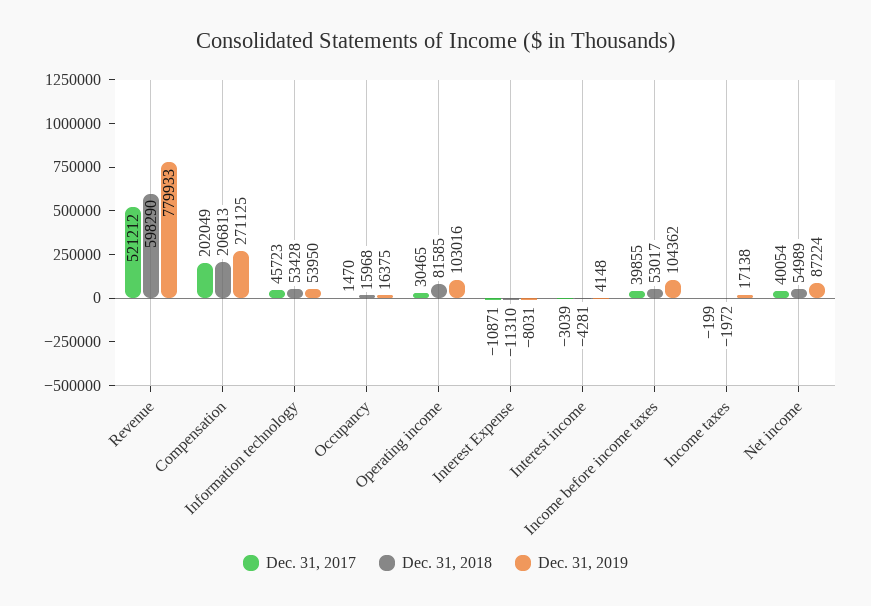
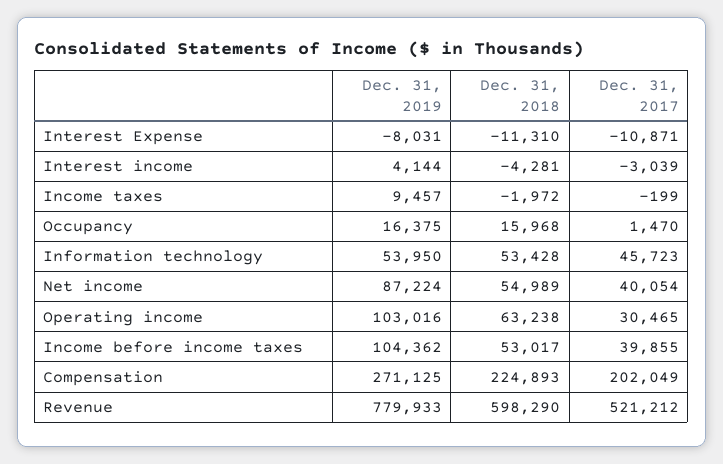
  {
    "Dec. 31, 2017": {
      "Revenue": 521212,
      "Compensation": 202049,
      "Information technology": 45723,
      "Occupancy": 1470,
      "Operating income": 30465,
      "Interest Expense": -10871,
      "Interest income": -3039,
      "Income before income taxes": 39855,
      "Income taxes": -199,
      "Net income": 40054
    },
    "Dec. 31, 2018": {
      "Revenue": 598290,
-     "Compensation": 206813,
+     "Compensation": 224893,
      "Information technology": 53428,
      "Occupancy": 15968,
-     "Operating income": 81585,
+     "Operating income": 63238,
      "Interest Expense": -11310,
      "Interest income": -4281,
      "Income before income taxes": 53017,
      "Income taxes": -1972,
      "Net income": 54989
    },
    "Dec. 31, 2019": {
      "Revenue": 779933,
      "Compensation": 271125,
      "Information technology": 53950,
      "Occupancy": 16375,
      "Operating income": 103016,
      "Interest Expense": -8031,
-     "Interest income": 4148,
+     "Interest income": 4144,
      "Income before income taxes": 104362,
-     "Income taxes": 17138,
+     "Income taxes": 9457,
      "Net income": 87224
    }
  }

